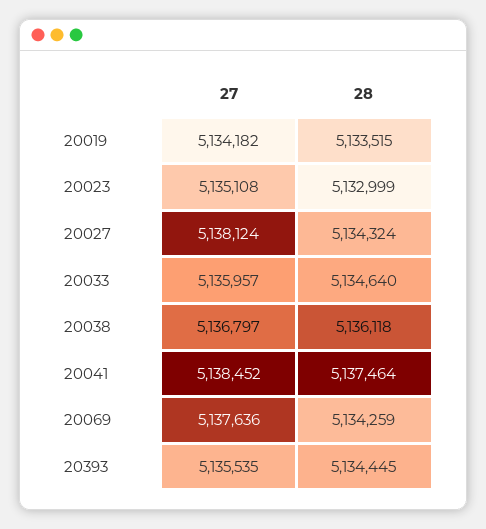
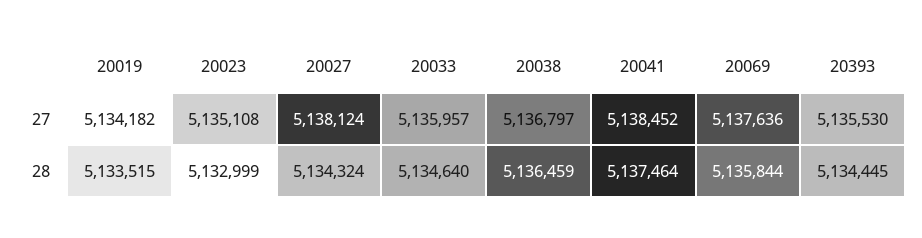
  {
    "27": {
      "20019": 5134182,
      "20023": 5135108,
      "20027": 5138124,
      "20033": 5135957,
      "20038": 5136797,
      "20041": 5138452,
      "20069": 5137636,
-     "20393": 5135535
+     "20393": 5135530
    },
    "28": {
      "20019": 5133515,
      "20023": 5132999,
      "20027": 5134324,
      "20033": 5134640,
-     "20038": 5136118,
+     "20038": 5136459,
      "20041": 5137464,
-     "20069": 5134259,
+     "20069": 5135844,
      "20393": 5134445
    }
  }

